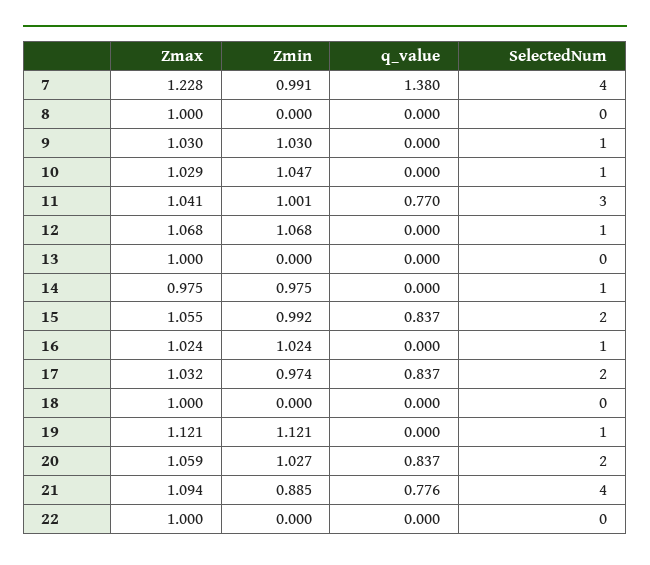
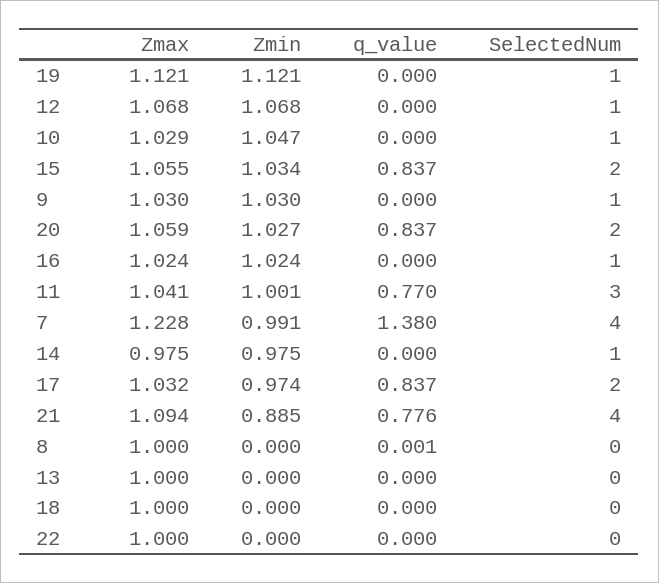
  {
    "Zmax": {
      "7": 1.228,
      "8": 1,
      "9": 1.03,
      "10": 1.029,
      "11": 1.041,
      "12": 1.068,
      "13": 1,
      "14": 0.975,
      "15": 1.055,
      "16": 1.024,
      "17": 1.032,
      "18": 1,
      "19": 1.121,
      "20": 1.059,
      "21": 1.094,
      "22": 1
    },
    "Zmin": {
      "7": 0.991,
      "8": 0,
      "9": 1.03,
      "10": 1.047,
      "11": 1.001,
      "12": 1.068,
      "13": 0,
      "14": 0.975,
-     "15": 0.992,
+     "15": 1.034,
      "16": 1.024,
      "17": 0.974,
      "18": 0,
      "19": 1.121,
      "20": 1.027,
      "21": 0.885,
      "22": 0
    },
    "q_value": {
      "7": 1.38,
-     "8": 0,
+     "8": 0.001,
      "9": 0,
      "10": 0,
      "11": 0.77,
      "12": 0,
      "13": 0,
      "14": 0,
      "15": 0.837,
      "16": 0,
      "17": 0.837,
      "18": 0,
      "19": 0,
      "20": 0.837,
      "21": 0.776,
      "22": 0
    },
    "SelectedNum": {
      "7": 4,
      "8": 0,
      "9": 1,
      "10": 1,
      "11": 3,
      "12": 1,
      "13": 0,
      "14": 1,
      "15": 2,
      "16": 1,
      "17": 2,
      "18": 0,
      "19": 1,
      "20": 2,
      "21": 4,
      "22": 0
    }
  }

